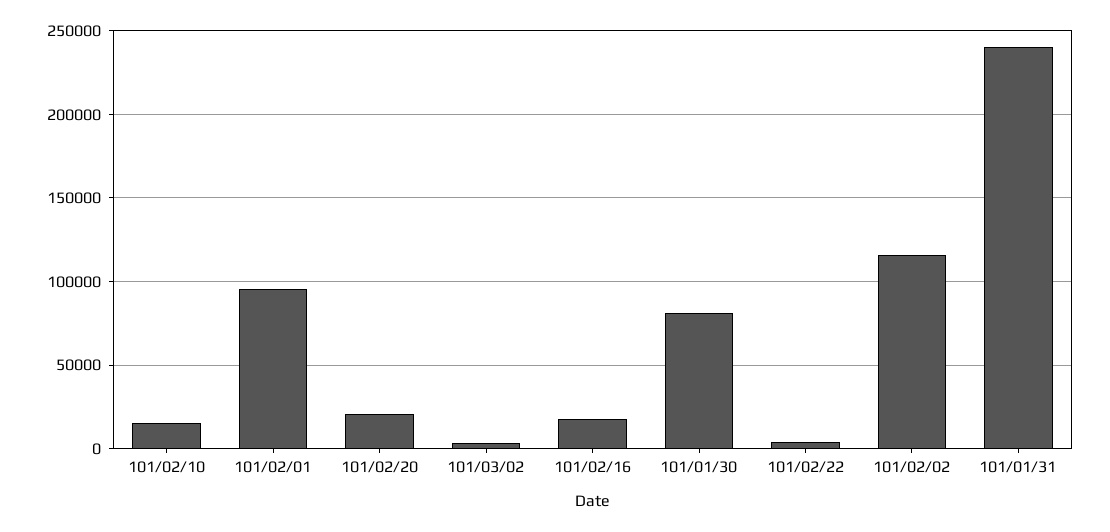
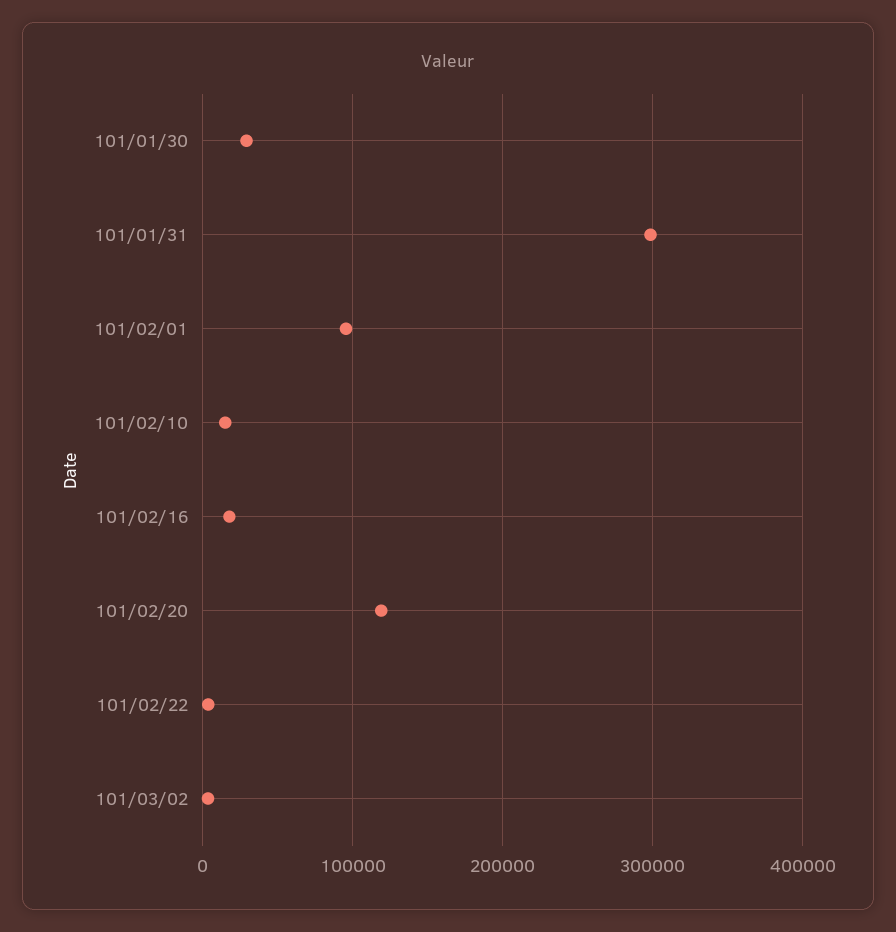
  {
    "101/02/10": 15000,
    "101/02/01": 95000,
-   "101/02/20": 20000,
+   "101/02/20": 120000,
    "101/03/02": 5000,
    "101/02/16": 20000,
-   "101/01/30": 80000,
+   "101/01/30": 30000,
    "101/02/22": 5000,
-   "101/02/02": 115000,
-   "101/01/31": 240000
+   "101/01/31": 300000
  }

